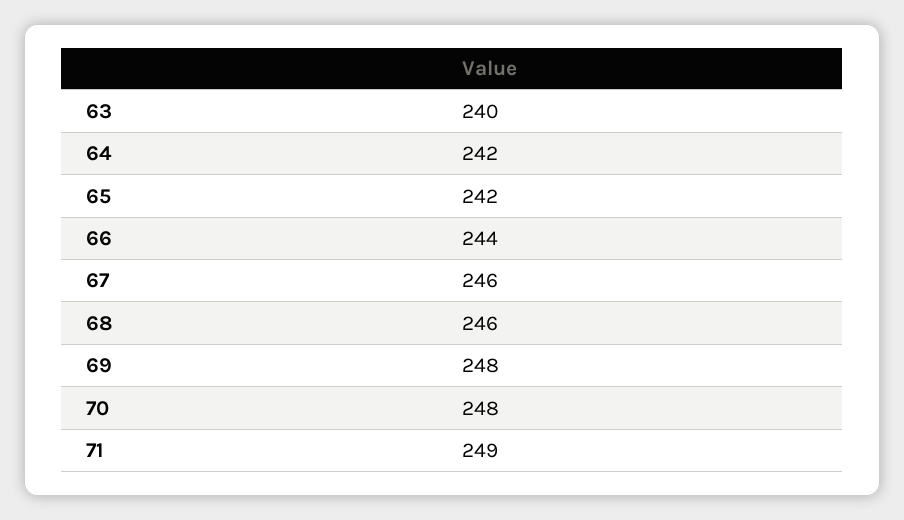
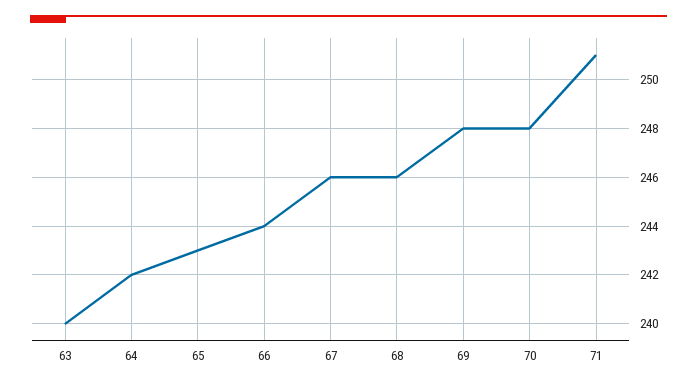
  {
    "63": 240,
    "64": 242,
-   "65": 242,
+   "65": 243,
    "66": 244,
    "67": 246,
    "68": 246,
    "69": 248,
    "70": 248,
-   "71": 249
+   "71": 251
  }

